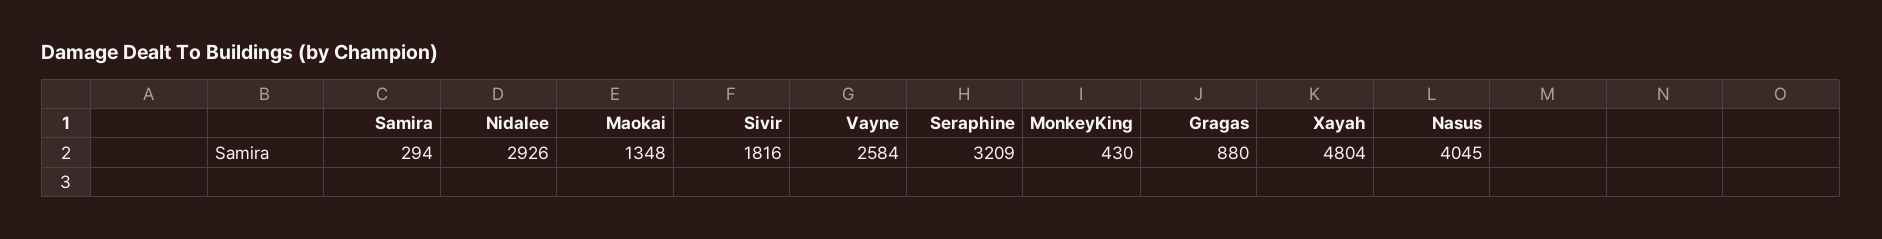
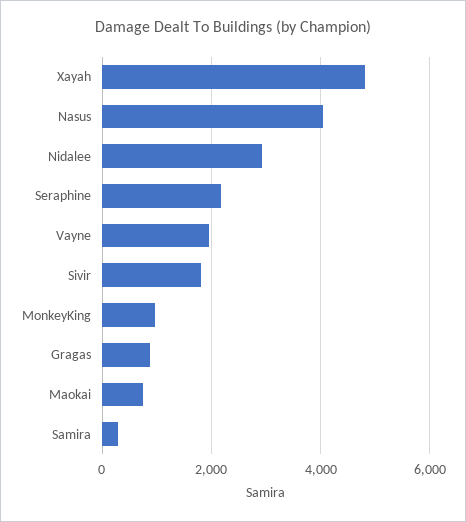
  {
    "Samira": 294,
    "Nidalee": 2926,
-   "Maokai": 1348,
+   "Maokai": 800,
    "Sivir": 1816,
-   "Vayne": 2584,
+   "Vayne": 2000,
-   "Seraphine": 3209,
+   "Seraphine": 2200,
-   "MonkeyKing": 430,
+   "MonkeyKing": 1000,
    "Gragas": 880,
    "Xayah": 4804,
    "Nasus": 4045
  }

